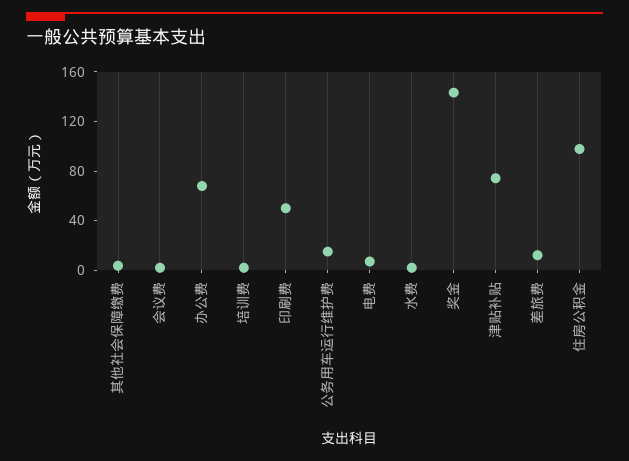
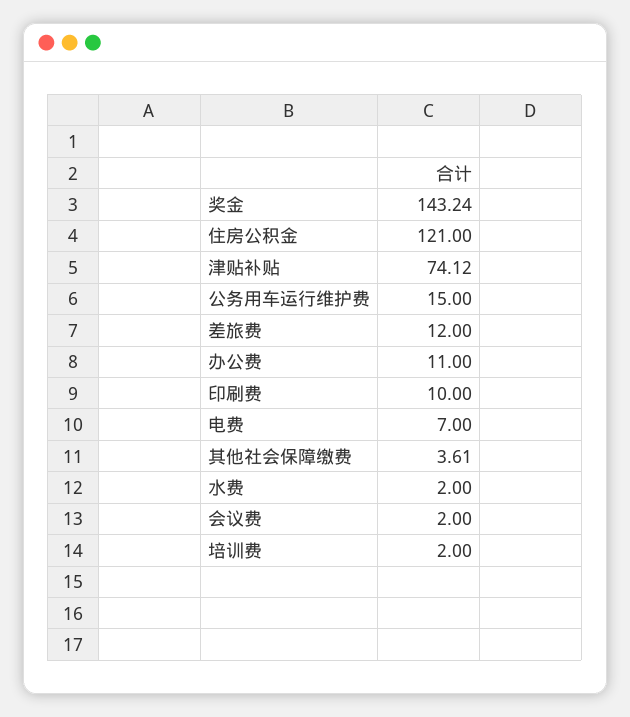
  {
    "其他社会保障缴费": 3.61,
    "会议费": 2,
-   "办公费": 70,
+   "办公费": 11,
    "培训费": 2,
-   "印刷费": 50,
+   "印刷费": 10,
    "公务用车运行维护费": 15,
    "电费": 7,
    "水费": 2,
    "奖金": 143.24,
    "津贴补贴": 74.12,
    "差旅费": 12,
-   "住房公积金": 100
+   "住房公积金": 121
  }

